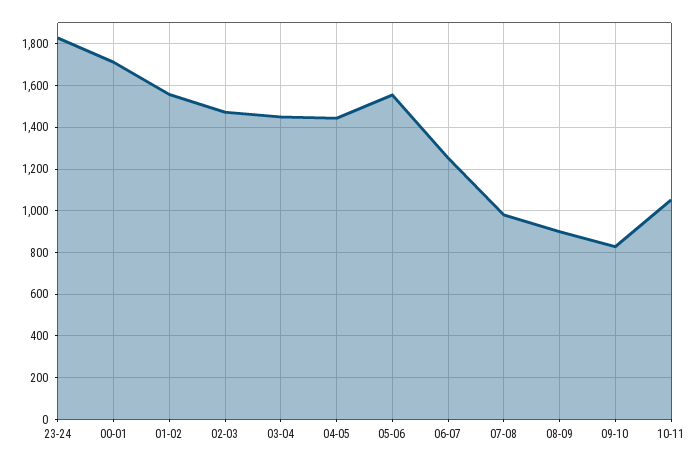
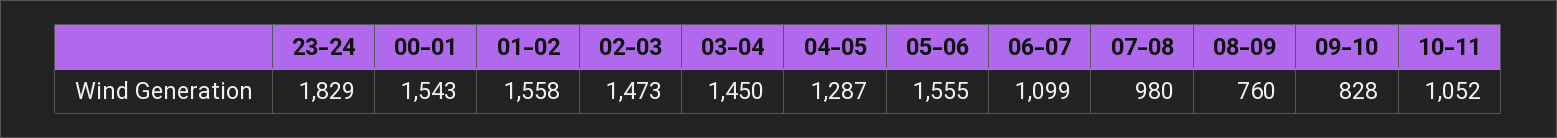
  {
    "23-24": 1829,
-   "00-01": 1700,
+   "00-01": 1543,
    "01-02": 1558,
    "02-03": 1473,
    "03-04": 1450,
-   "04-05": 1450,
+   "04-05": 1287,
    "05-06": 1555,
-   "06-07": 1250,
+   "06-07": 1099,
    "07-08": 980,
-   "08-09": 900,
+   "08-09": 760,
    "09-10": 828,
    "10-11": 1052
  }

